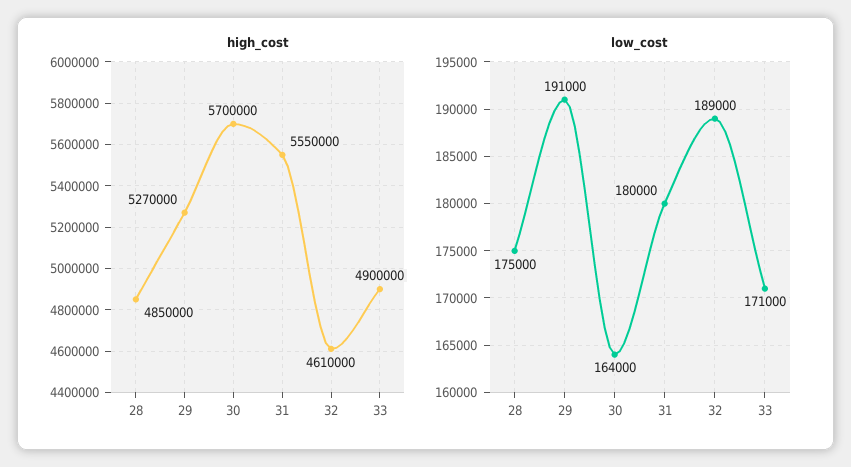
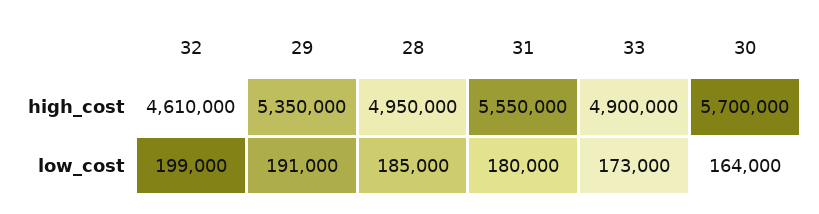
  {
    "high_cost": {
-     "28": 4850000,
+     "28": 4950000,
-     "29": 5270000,
+     "29": 5350000,
      "30": 5700000,
      "31": 5550000,
      "32": 4610000,
      "33": 4900000
    },
    "low_cost": {
-     "28": 175000,
+     "28": 185000,
      "29": 191000,
      "30": 164000,
      "31": 180000,
-     "32": 189000,
+     "32": 199000,
-     "33": 171000
+     "33": 173000
    }
  }

